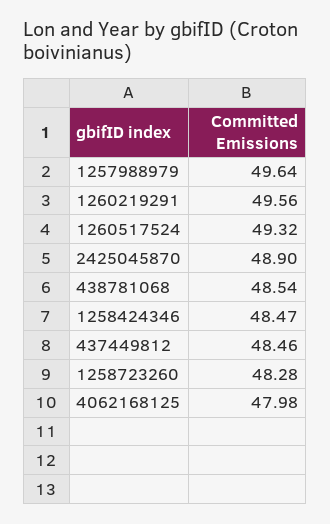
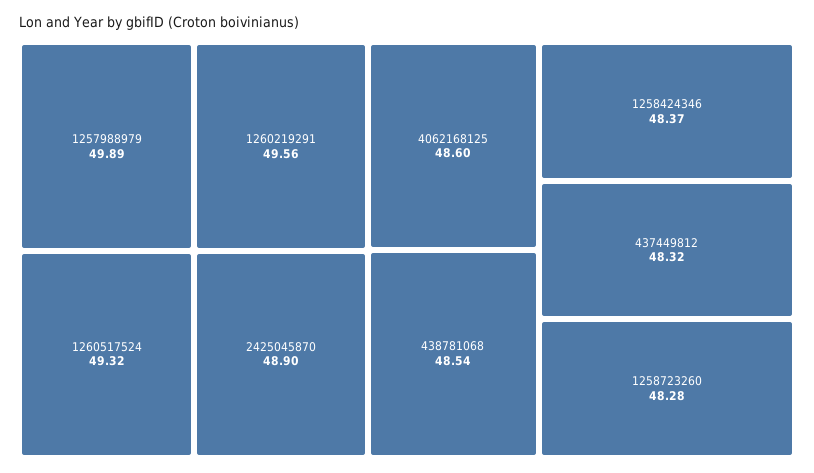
  {
-   "1257988979": 49.64,
+   "1257988979": 49.89,
    "1260219291": 49.56,
    "1260517524": 49.32,
    "2425045870": 48.9,
    "438781068": 48.54,
-   "1258424346": 48.47,
+   "1258424346": 48.37,
-   "437449812": 48.46,
+   "437449812": 48.32,
    "1258723260": 48.28,
-   "4062168125": 47.98
+   "4062168125": 48.6
  }

